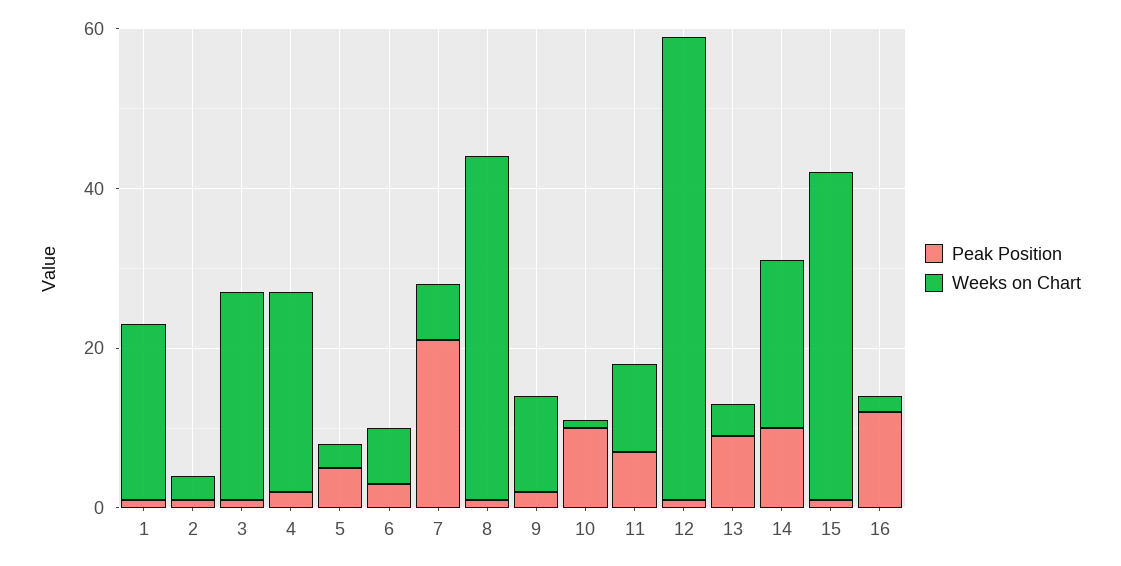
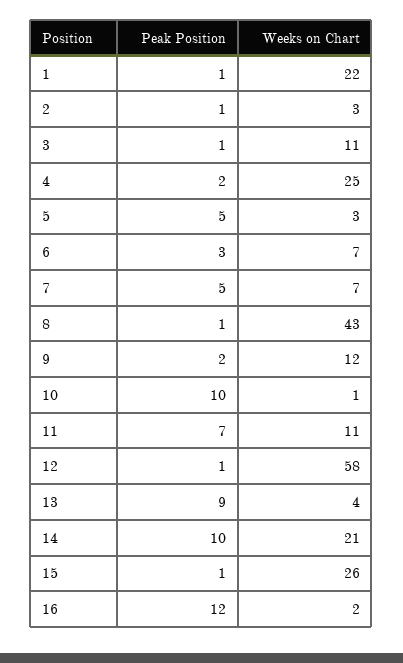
  {
    "Peak Position": {
      "1": 1,
      "2": 1,
      "3": 1,
      "4": 2,
      "5": 5,
      "6": 3,
-     "7": 20,
+     "7": 5,
      "8": 1,
      "9": 2,
      "10": 10,
      "11": 7,
      "12": 1,
      "13": 9,
      "14": 10,
      "15": 1,
      "16": 12
    },
    "Weeks on Chart": {
      "1": 22,
      "2": 3,
-     "3": 25,
+     "3": 11,
      "4": 25,
      "5": 3,
      "6": 7,
      "7": 7,
      "8": 43,
      "9": 12,
      "10": 1,
      "11": 11,
      "12": 58,
      "13": 4,
      "14": 21,
-     "15": 40,
+     "15": 26,
      "16": 2
    }
  }

